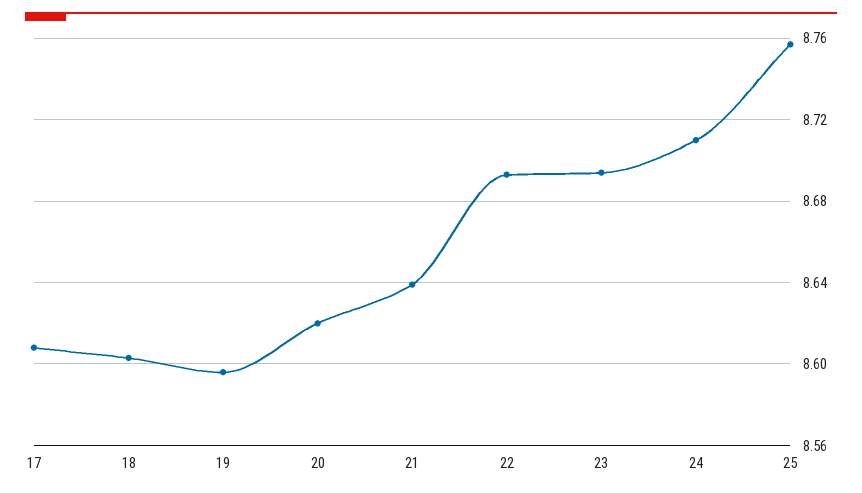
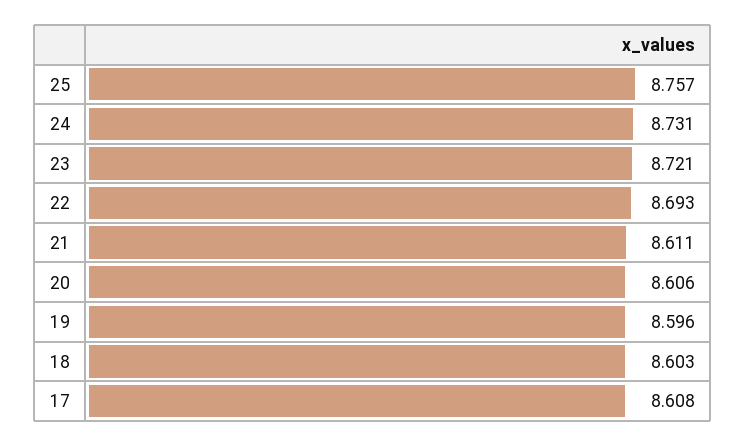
  {
    "17": 8.608,
    "18": 8.603,
    "19": 8.596,
-   "20": 8.62,
+   "20": 8.606,
-   "21": 8.64,
+   "21": 8.611,
    "22": 8.693,
-   "23": 8.695,
+   "23": 8.721,
-   "24": 8.71,
+   "24": 8.731,
    "25": 8.757
  }

